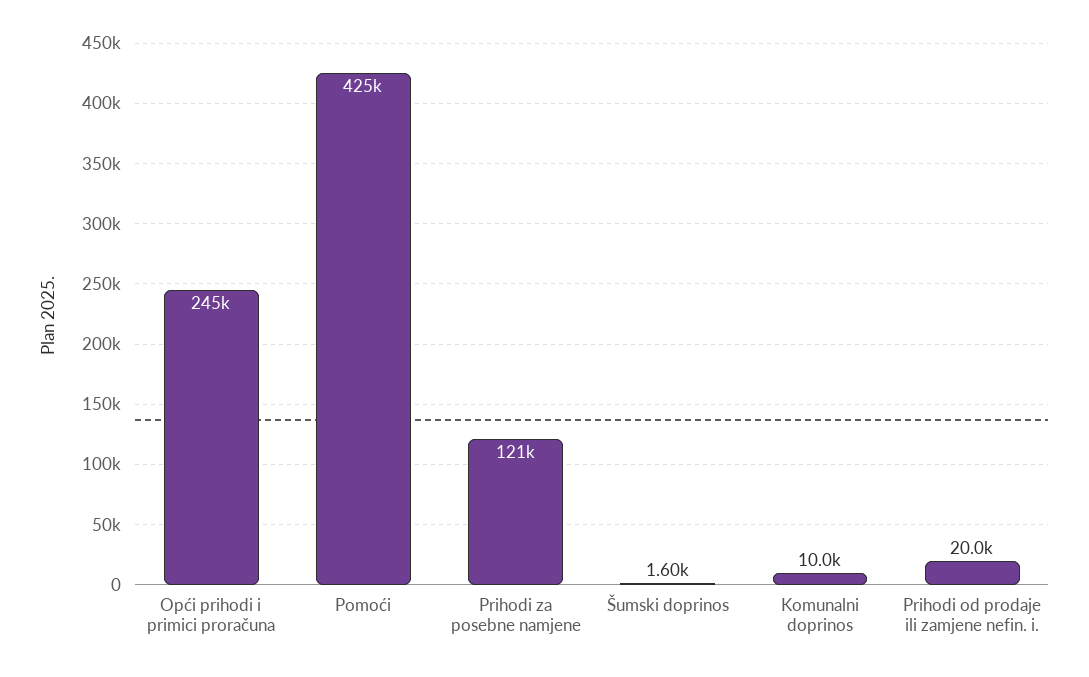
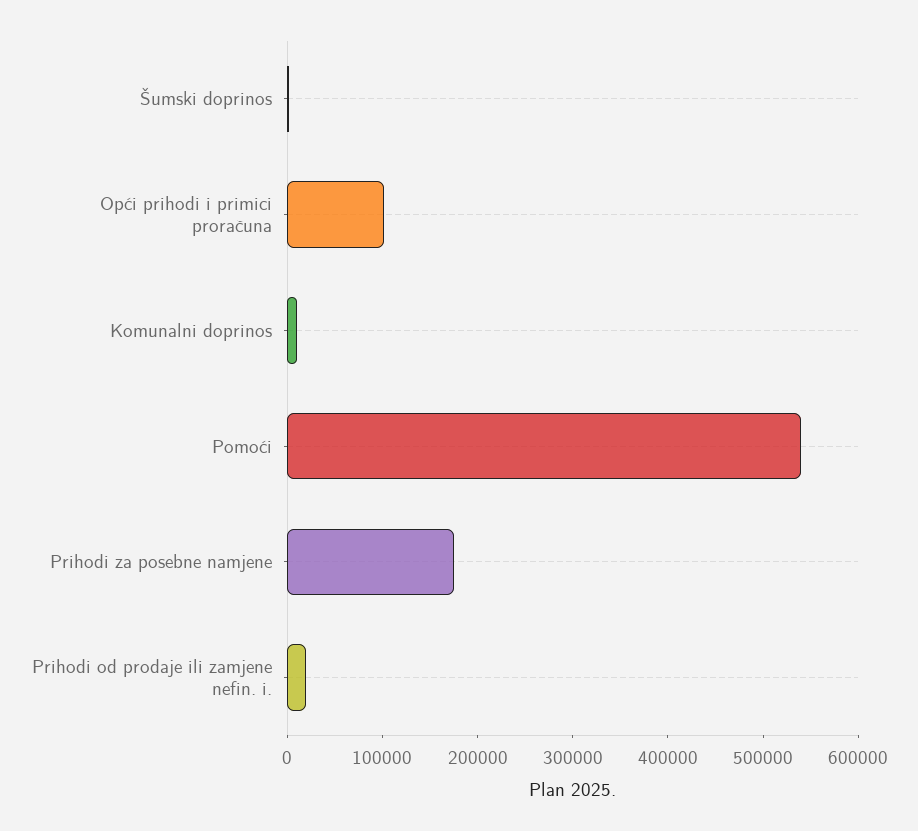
  {
-   "Opći prihodi i primici proračuna": 245000,
+   "Opći prihodi i primici proračuna": 100000,
-   "Pomoći": 425000,
+   "Pomoći": 540000,
-   "Prihodi za posebne namjene": 121000,
+   "Prihodi za posebne namjene": 180000,
    "Šumski doprinos": 1600,
    "Komunalni doprinos": 10000,
    "Prihodi od prodaje ili zamjene nefin. i.": 20000
  }

